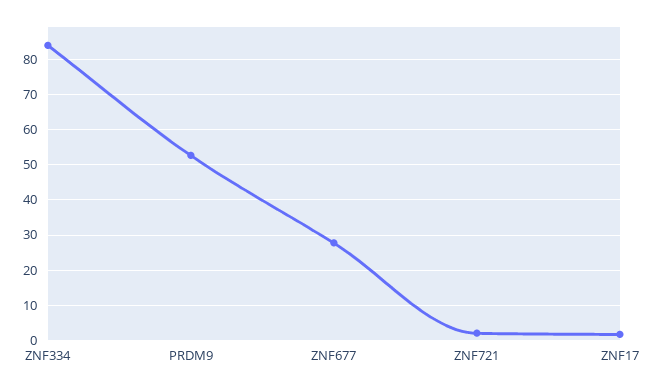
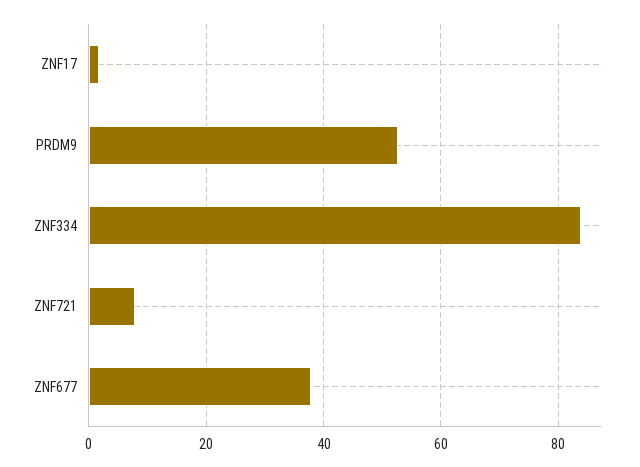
  {
    "ZNF334": 84,
    "PRDM9": 52,
-   "ZNF677": 28,
+   "ZNF677": 38,
-   "ZNF721": 2,
+   "ZNF721": 8,
    "ZNF17": 2
  }

